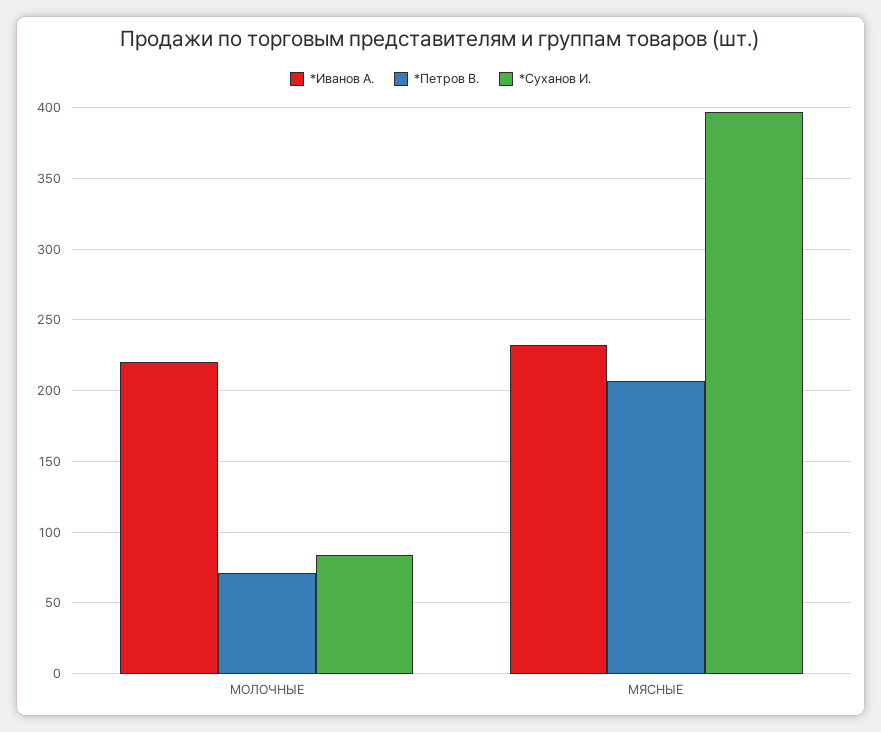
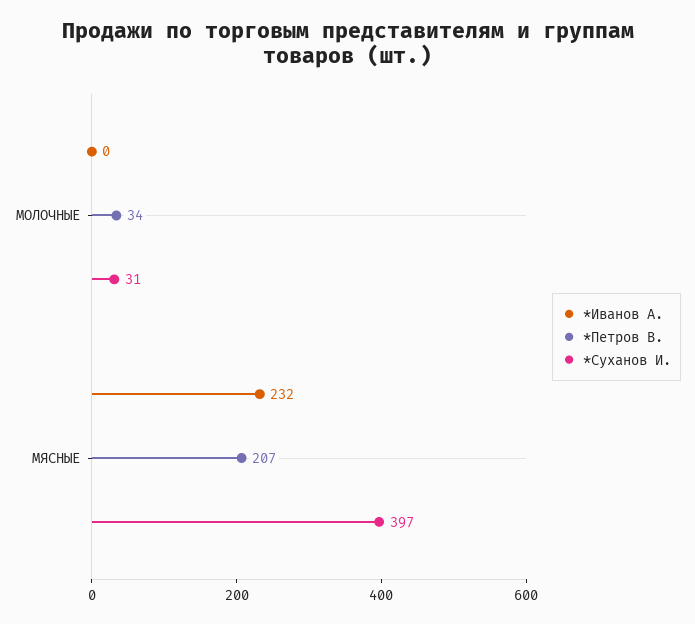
  {
    "*Иванов А.": {
-     "МОЛОЧНЫЕ": 220,
+     "МОЛОЧНЫЕ": 0,
      "МЯСНЫЕ": 232
    },
    "*Петров В.": {
-     "МОЛОЧНЫЕ": 70,
+     "МОЛОЧНЫЕ": 34,
      "МЯСНЫЕ": 207
    },
    "*Суханов И.": {
-     "МОЛОЧНЫЕ": 85,
+     "МОЛОЧНЫЕ": 31,
      "МЯСНЫЕ": 397
    }
  }

